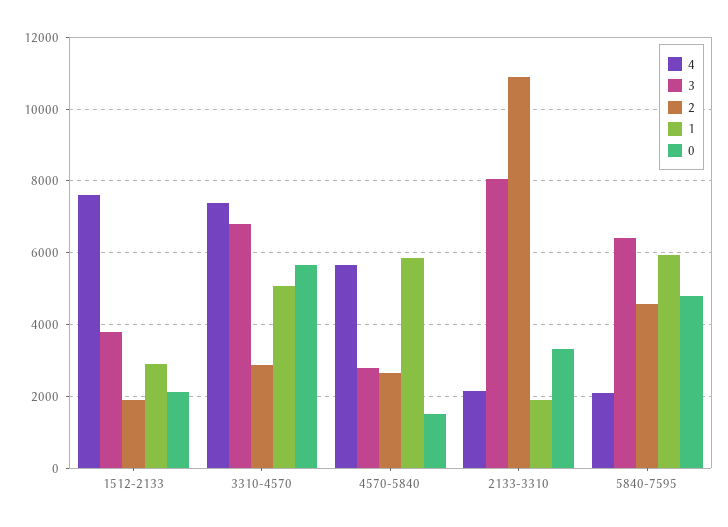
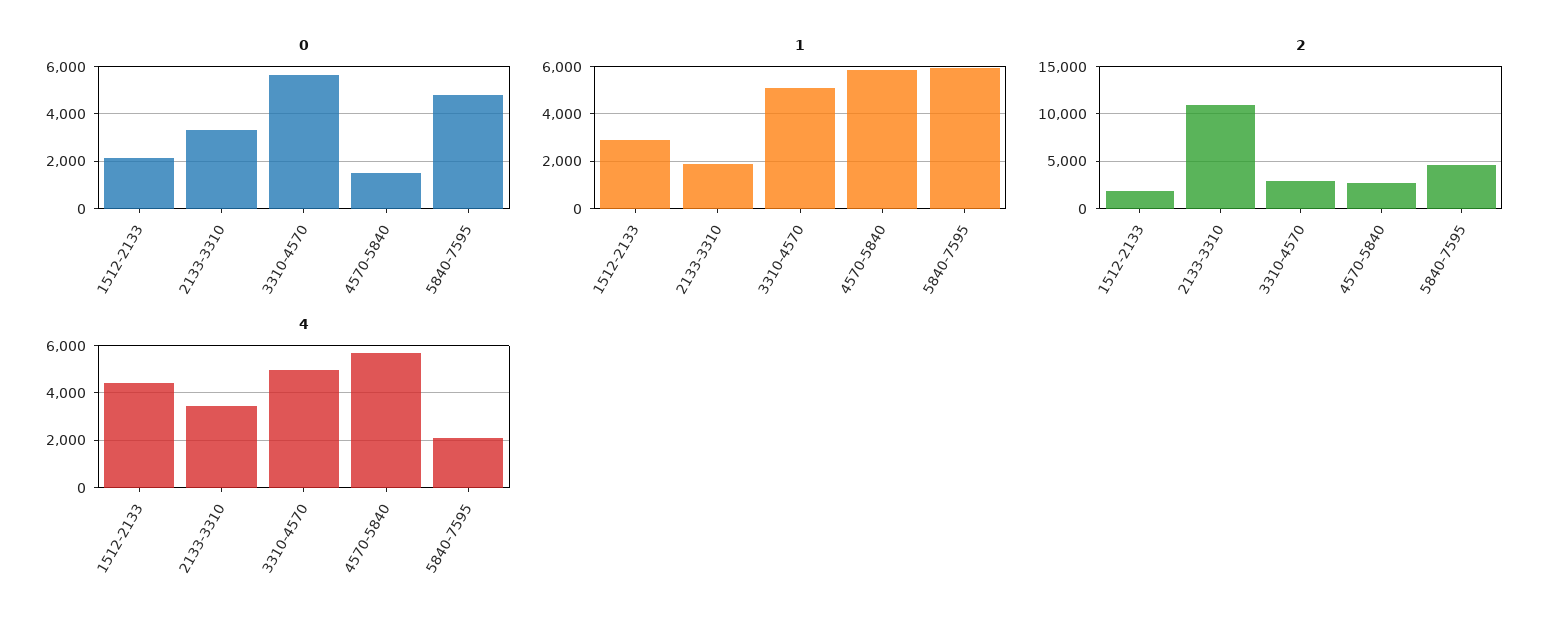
  {
    "4": {
-     "1512-2133": 7600,
+     "1512-2133": 4500,
-     "3310-4570": 7400,
+     "3310-4570": 5000,
      "4570-5840": 5600,
-     "2133-3310": 2200,
+     "2133-3310": 3500,
      "5840-7595": 2200
    },
-   "3": {
-     "1512-2133": 3800,
-     "3310-4570": 6800,
-     "4570-5840": 2800,
-     "2133-3310": 8000,
-     "5840-7595": 6400
-   },
    "2": {
      "1512-2133": 2000,
      "3310-4570": 2800,
      "4570-5840": 2600,
      "2133-3310": 10800,
      "5840-7595": 4600
    },
    "1": {
      "1512-2133": 3000,
      "3310-4570": 5000,
      "4570-5840": 5800,
      "2133-3310": 2000,
      "5840-7595": 6000
    },
    "0": {
      "1512-2133": 2200,
      "3310-4570": 5600,
      "4570-5840": 1600,
      "2133-3310": 3400,
      "5840-7595": 4800
    }
  }

